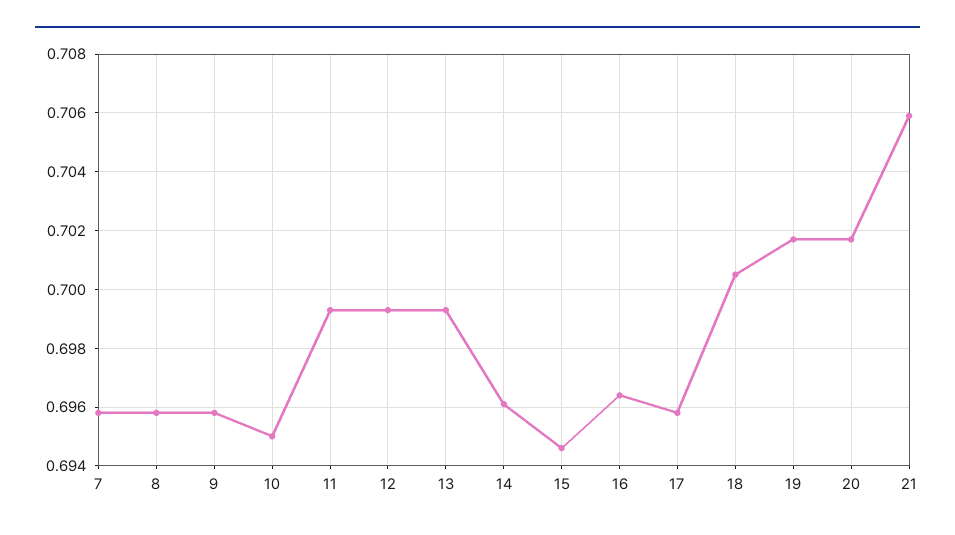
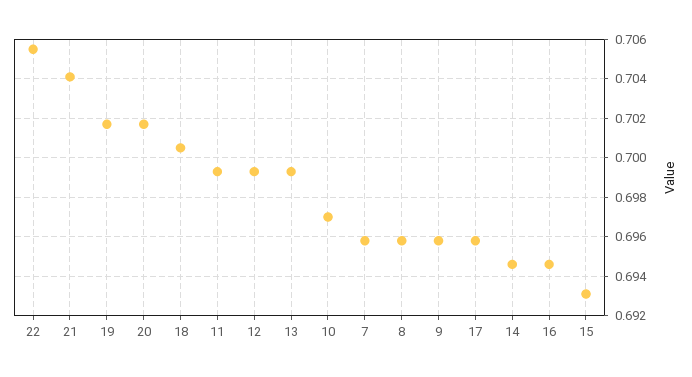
  {
    "7": 0.696,
    "8": 0.696,
    "9": 0.696,
-   "10": 0.695,
+   "10": 0.697,
    "11": 0.6995,
    "12": 0.6995,
    "13": 0.6995,
-   "14": 0.696,
+   "14": 0.6945,
-   "15": 0.6945,
+   "15": 0.693,
-   "16": 0.6965,
+   "16": 0.6945,
    "17": 0.696,
    "18": 0.7005,
    "19": 0.7015,
    "20": 0.7015,
-   "21": 0.706
+   "21": 0.704,
+   "22": 0.7055
  }

